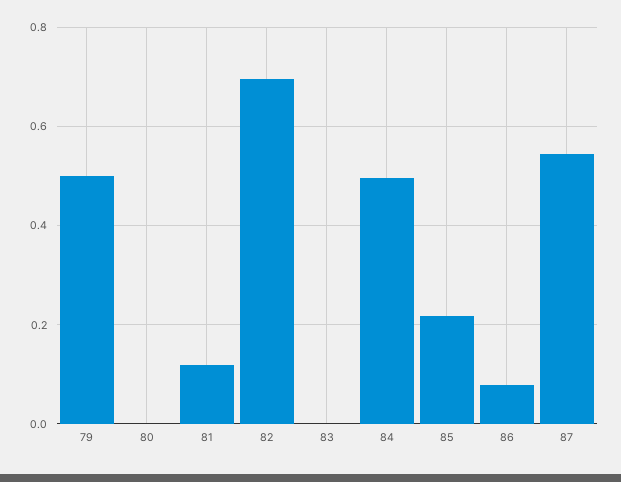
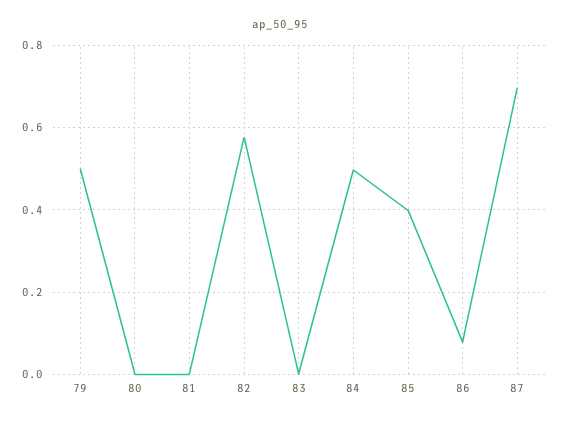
  {
    "79": 0.5,
    "80": 0,
-   "81": 0.12,
+   "81": 0,
-   "82": 0.7,
+   "82": 0.58,
    "83": 0,
    "84": 0.5,
-   "85": 0.22,
+   "85": 0.4,
    "86": 0.08,
-   "87": 0.54
+   "87": 0.7
  }

